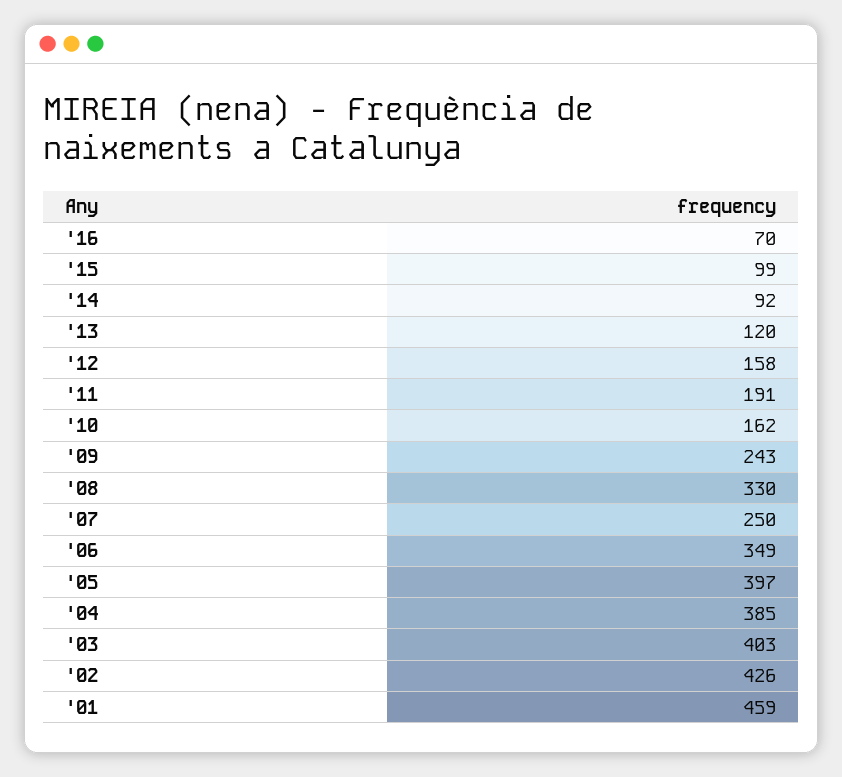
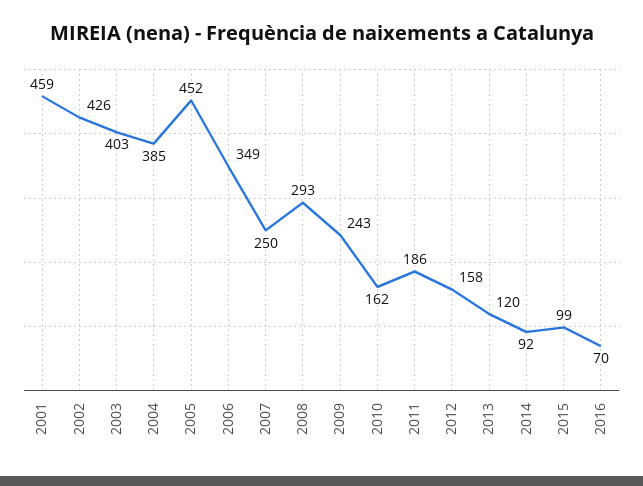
  {
    "'16": 70,
    "'15": 99,
    "'14": 92,
    "'13": 120,
    "'12": 158,
-   "'11": 191,
+   "'11": 186,
    "'10": 162,
    "'09": 243,
-   "'08": 330,
+   "'08": 293,
    "'07": 250,
    "'06": 349,
-   "'05": 397,
+   "'05": 452,
    "'04": 385,
    "'03": 403,
    "'02": 426,
    "'01": 459
  }

